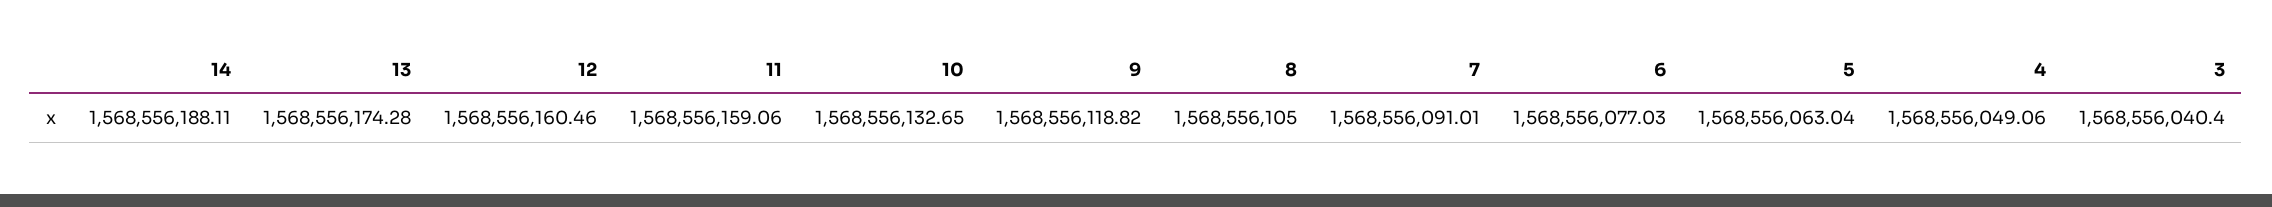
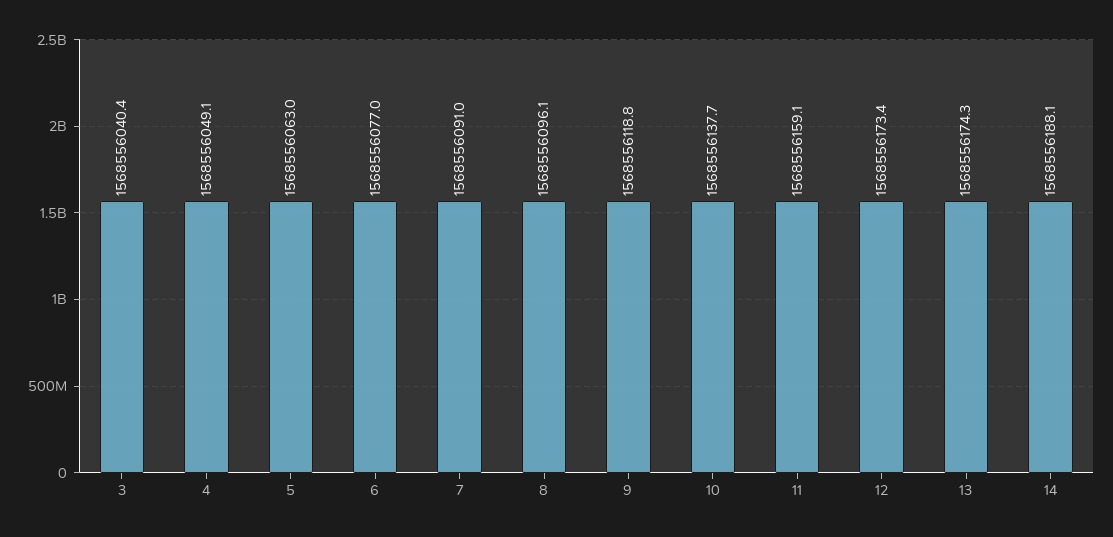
  {
    "14": 1568556188.11,
    "13": 1568556174.28,
-   "12": 1568556160.46,
+   "12": 1568556173.4,
    "11": 1568556159.06,
-   "10": 1568556132.65,
+   "10": 1568556137.7,
    "9": 1568556118.82,
-   "8": 1568556105,
+   "8": 1568556096.1,
    "7": 1568556091.01,
    "6": 1568556077.03,
    "5": 1568556063.04,
    "4": 1568556049.06,
    "3": 1568556040.4
  }

